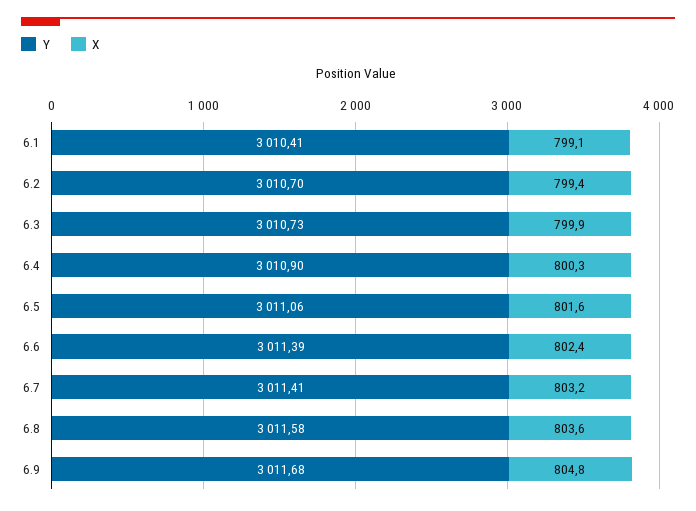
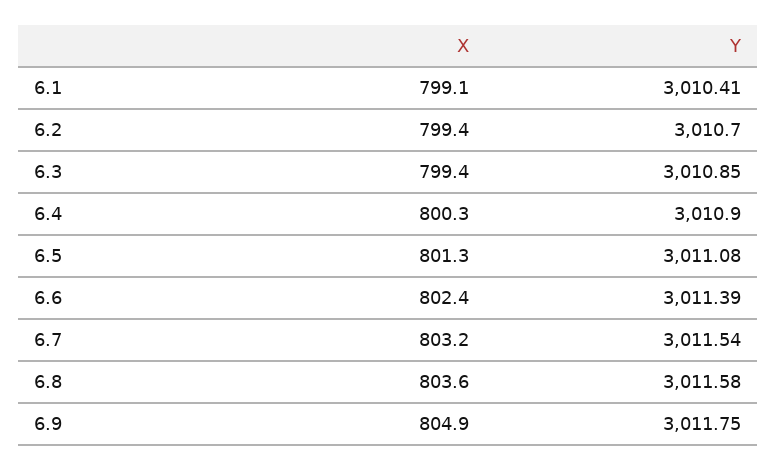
  {
    "Y": {
      "6.1": 3010.41,
      "6.2": 3010.7,
-     "6.3": 3010.73,
+     "6.3": 3010.85,
      "6.4": 3010.9,
-     "6.5": 3011.06,
+     "6.5": 3011.08,
      "6.6": 3011.39,
-     "6.7": 3011.41,
+     "6.7": 3011.54,
      "6.8": 3011.58,
-     "6.9": 3011.68
+     "6.9": 3011.75
    },
    "X": {
      "6.1": 799.1,
      "6.2": 799.4,
-     "6.3": 799.9,
+     "6.3": 799.4,
      "6.4": 800.3,
-     "6.5": 801.6,
+     "6.5": 801.3,
      "6.6": 802.4,
      "6.7": 803.2,
      "6.8": 803.6,
-     "6.9": 804.8
+     "6.9": 804.9
    }
  }

